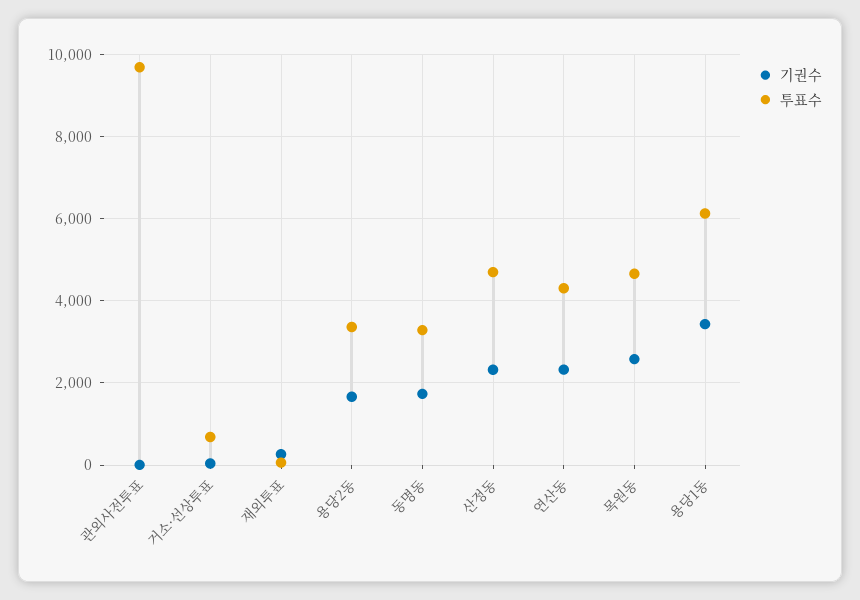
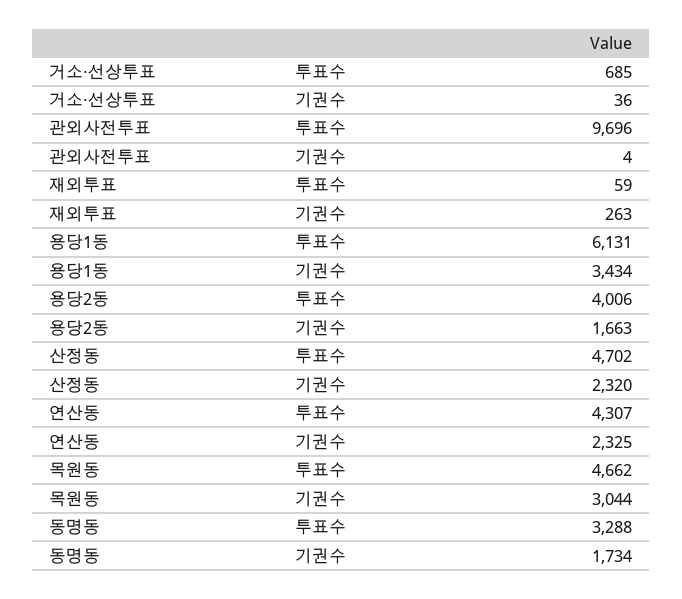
  {
    "기권수": {
      "관외사전투표": 4,
      "거소·선상투표": 36,
      "재외투표": 263,
      "용당2동": 1663,
      "동명동": 1734,
      "산정동": 2320,
      "연산동": 2325,
-     "목원동": 2600,
+     "목원동": 3044,
      "용당1동": 3434
    },
    "투표수": {
      "관외사전투표": 9696,
      "거소·선상투표": 685,
      "재외투표": 59,
-     "용당2동": 3400,
+     "용당2동": 4006,
      "동명동": 3288,
      "산정동": 4702,
      "연산동": 4307,
      "목원동": 4662,
      "용당1동": 6131
    }
  }

